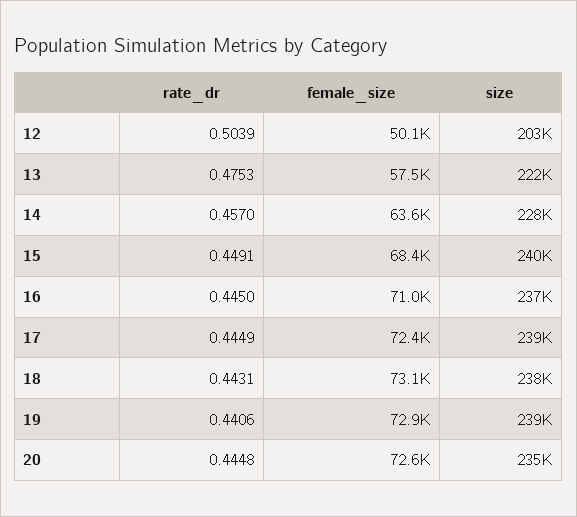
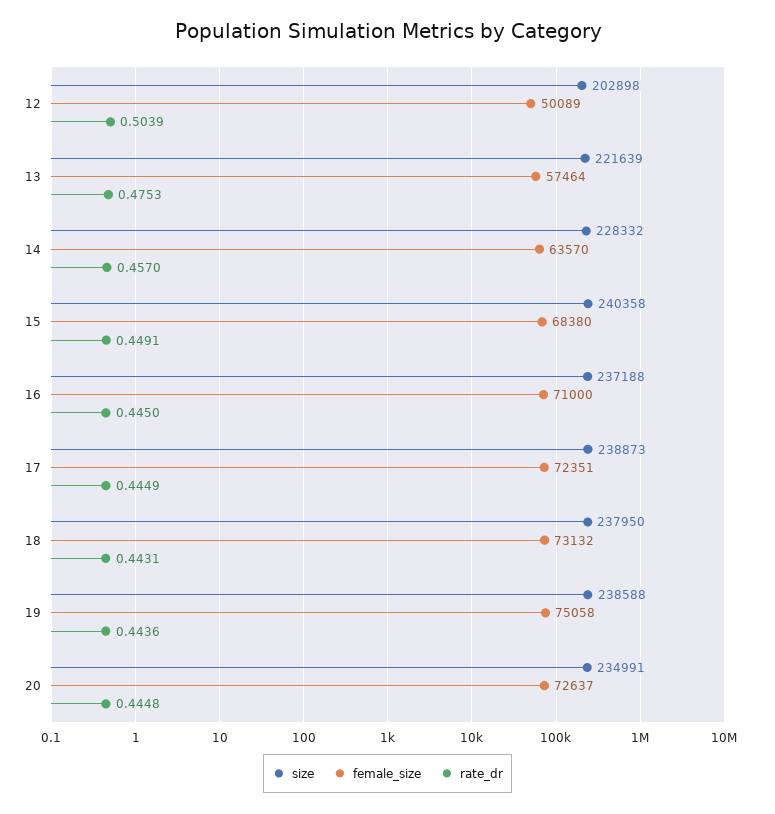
  {
    "rate_dr": {
      "12": 0.5039,
      "13": 0.4753,
      "14": 0.457,
      "15": 0.4491,
      "16": 0.445,
      "17": 0.4449,
      "18": 0.4431,
-     "19": 0.4406,
+     "19": 0.4436,
      "20": 0.4448
    },
    "female_size": {
      "12": 50089,
      "13": 57464,
      "14": 63570,
      "15": 68380,
      "16": 71000,
      "17": 72351,
      "18": 73132,
-     "19": 72900,
+     "19": 75058,
      "20": 72637
    },
    "size": {
      "12": 202898,
      "13": 221639,
      "14": 228332,
      "15": 240358,
      "16": 237188,
      "17": 238873,
      "18": 237950,
      "19": 238588,
      "20": 234991
    }
  }

